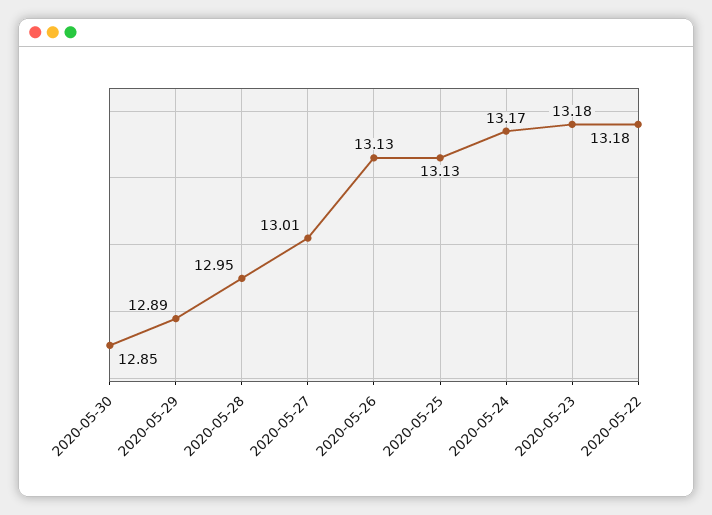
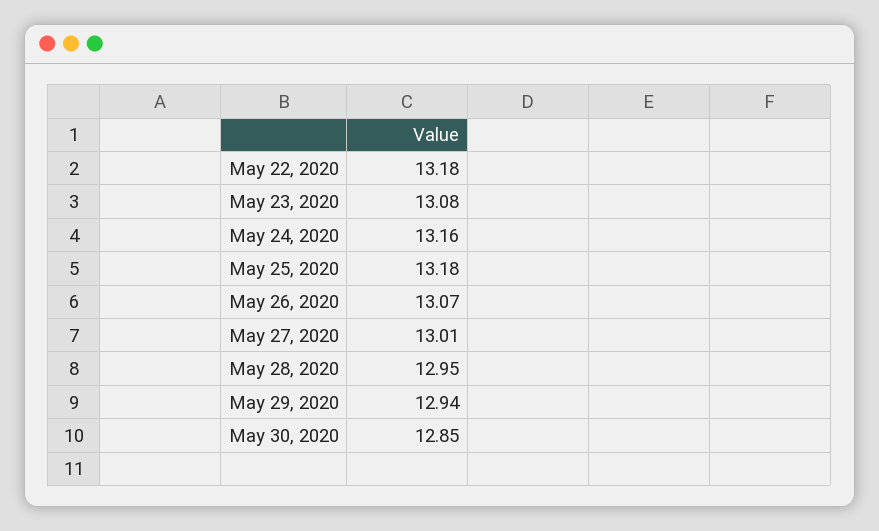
  {
    "2020-05-30": 12.85,
-   "2020-05-29": 12.89,
+   "2020-05-29": 12.94,
    "2020-05-28": 12.95,
    "2020-05-27": 13.01,
-   "2020-05-26": 13.13,
+   "2020-05-26": 13.07,
-   "2020-05-25": 13.13,
+   "2020-05-25": 13.18,
-   "2020-05-24": 13.17,
+   "2020-05-24": 13.16,
-   "2020-05-23": 13.18,
+   "2020-05-23": 13.08,
    "2020-05-22": 13.18
  }

